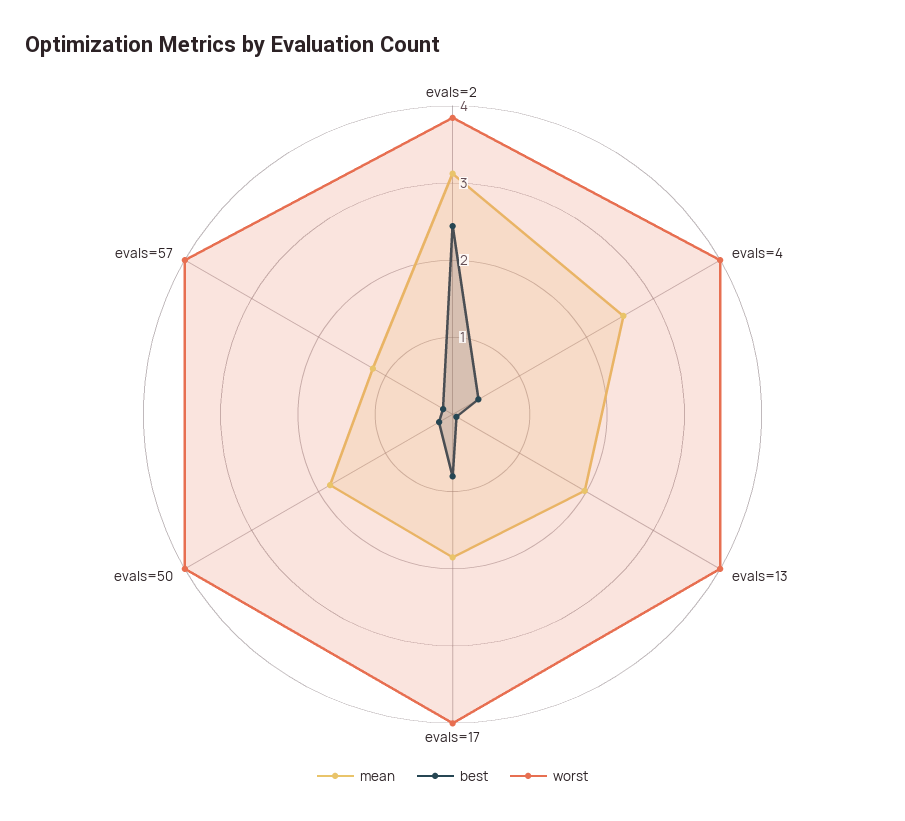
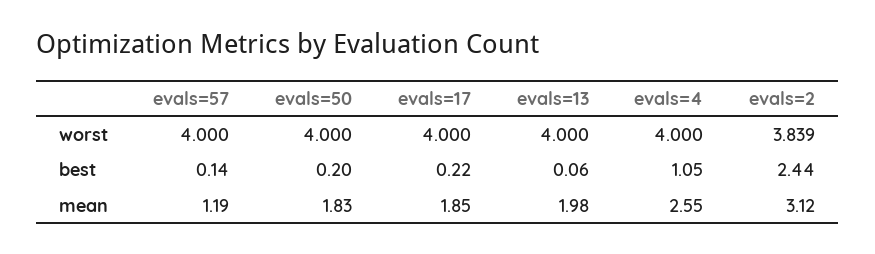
  {
    "mean": {
      "evals=2": 3.12,
      "evals=4": 2.55,
      "evals=13": 1.98,
      "evals=17": 1.85,
      "evals=50": 1.83,
      "evals=57": 1.19
    },
    "best": {
      "evals=2": 2.44,
-     "evals=4": 0.4,
+     "evals=4": 1.05,
      "evals=13": 0.06,
-     "evals=17": 0.8,
+     "evals=17": 0.22,
      "evals=50": 0.2,
      "evals=57": 0.14
    },
    "worst": {
      "evals=2": 3.839,
      "evals=4": 4,
      "evals=13": 4,
      "evals=17": 4,
      "evals=50": 4,
      "evals=57": 4
    }
  }

